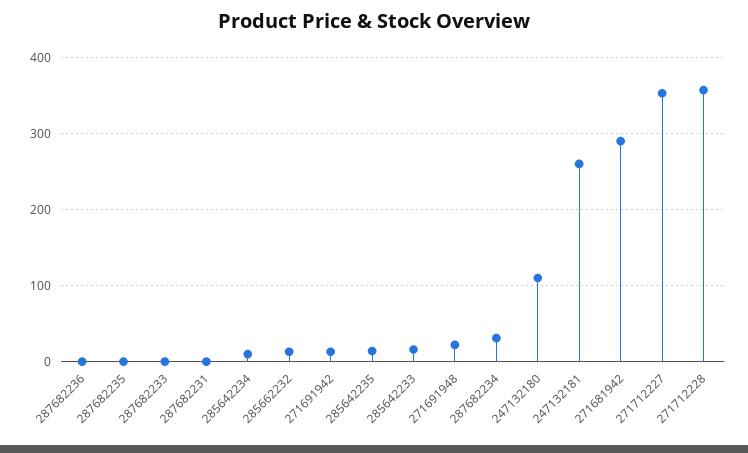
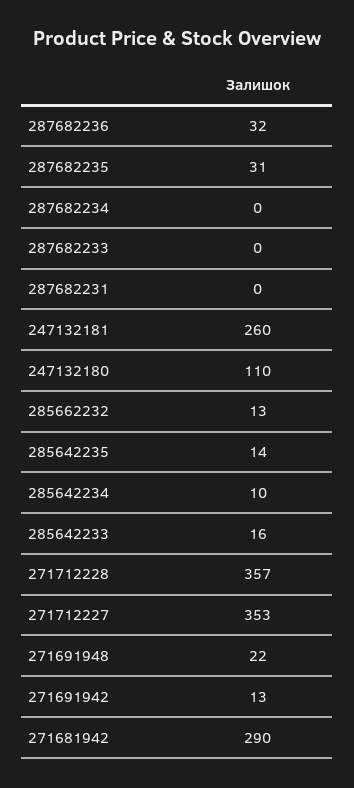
  {
-   "287682236": 0,
+   "287682236": 32,
-   "287682235": 0,
+   "287682235": 31,
    "287682233": 0,
    "287682231": 0,
    "285642234": 10,
    "285662232": 13,
    "271691942": 13,
    "285642235": 14,
    "285642233": 16,
    "271691948": 22,
-   "287682234": 30,
+   "287682234": 0,
    "247132180": 110,
    "247132181": 260,
    "271681942": 290,
    "271712227": 353,
    "271712228": 357
  }

